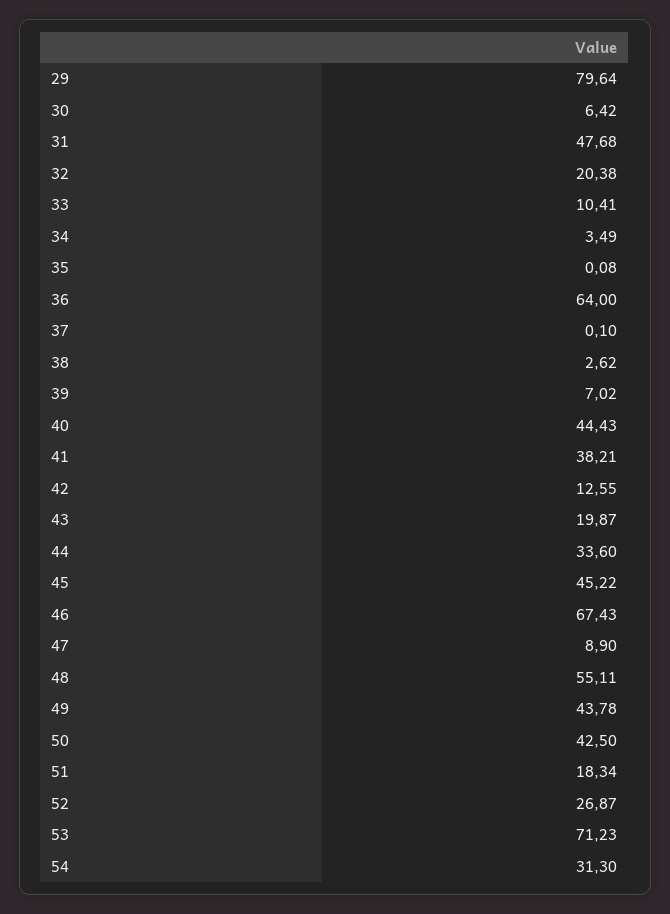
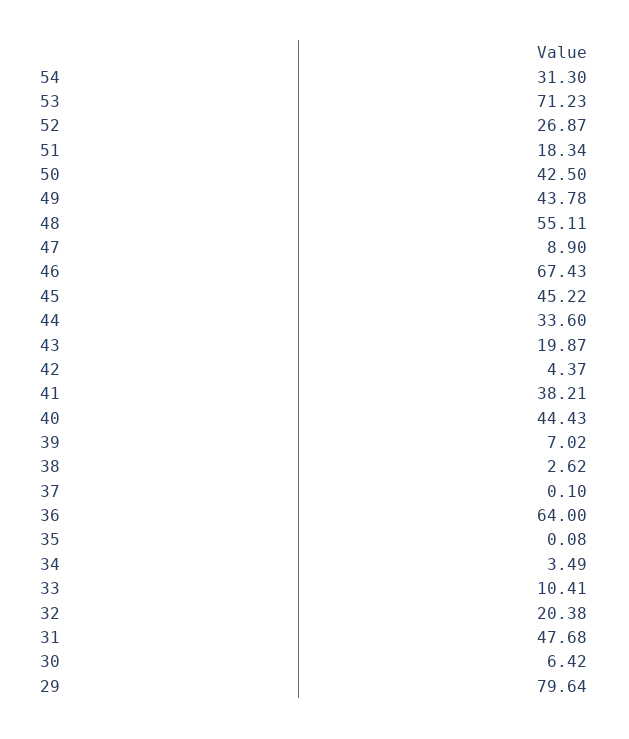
  {
    "29": 79.64,
    "30": 6.42,
    "31": 47.68,
    "32": 20.38,
    "33": 10.41,
    "34": 3.49,
    "35": 0.08,
    "36": 64,
    "37": 0.1,
    "38": 2.62,
    "39": 7.02,
    "40": 44.43,
    "41": 38.21,
-   "42": 12.55,
+   "42": 4.37,
    "43": 19.87,
    "44": 33.6,
    "45": 45.22,
    "46": 67.43,
    "47": 8.9,
    "48": 55.11,
    "49": 43.78,
    "50": 42.5,
    "51": 18.34,
    "52": 26.87,
    "53": 71.23,
    "54": 31.3
  }

